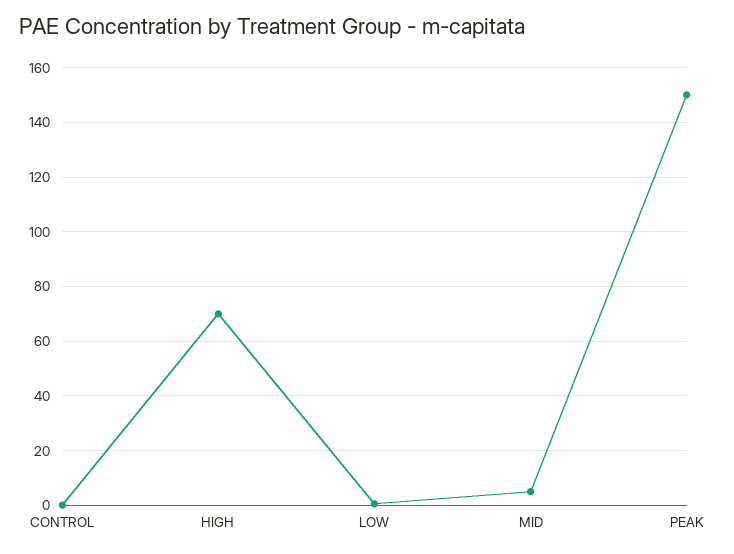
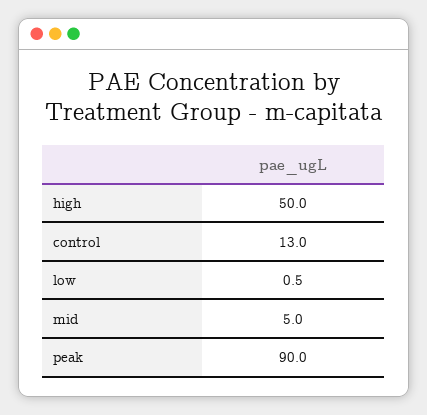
  {
-   "CONTROL": 0,
+   "CONTROL": 13,
-   "HIGH": 70,
+   "HIGH": 50,
    "LOW": 0.5,
    "MID": 5,
-   "PEAK": 150
+   "PEAK": 90
  }

